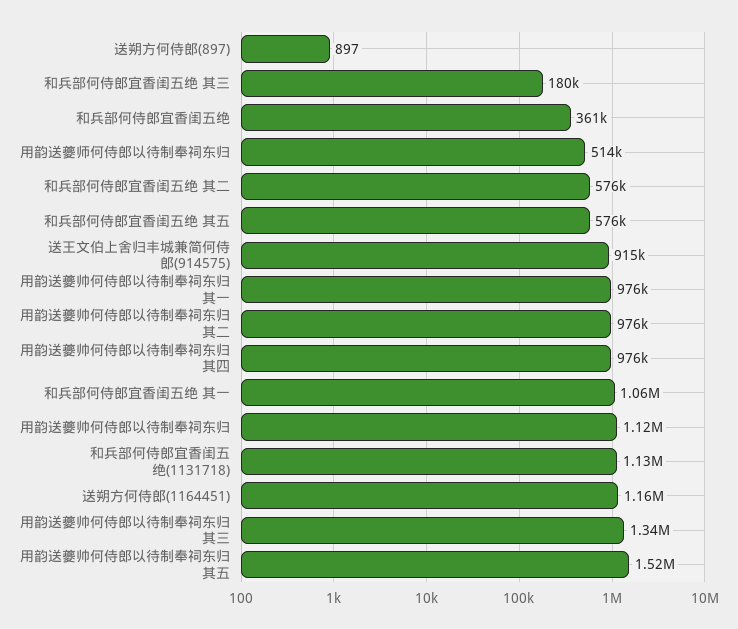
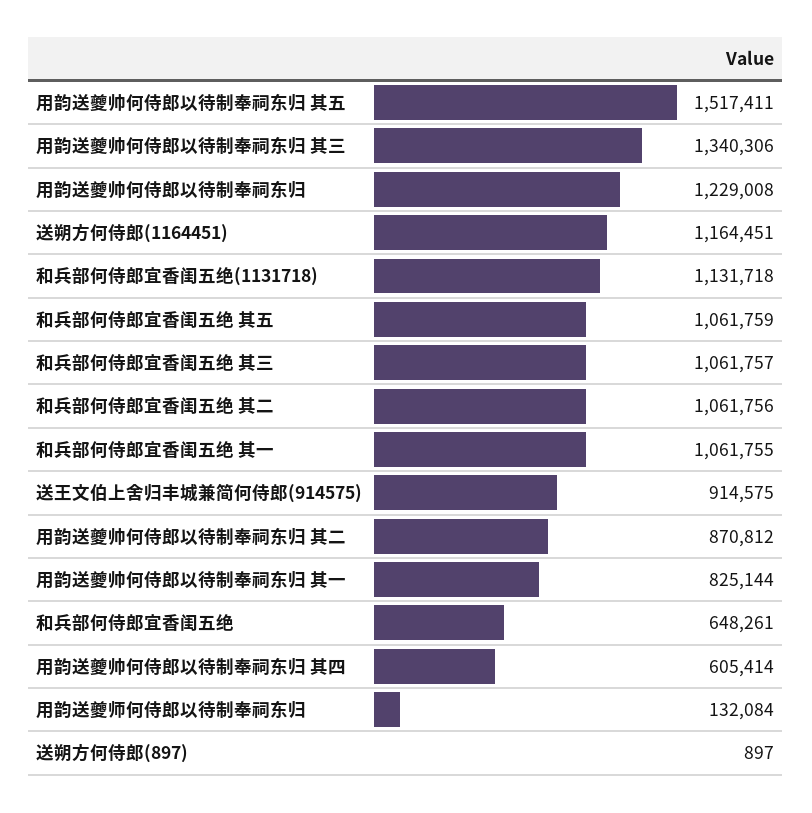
  {
    "送朔方何侍郎(897)": 897,
-   "和兵部何侍郎宜香闺五绝 其三": 180000,
+   "和兵部何侍郎宜香闺五绝 其三": 1061757,
-   "和兵部何侍郎宜香闺五绝": 361000,
+   "和兵部何侍郎宜香闺五绝": 648261,
-   "用韵送夔师何侍郎以待制奉祠东归": 514000,
+   "用韵送夔师何侍郎以待制奉祠东归": 132084,
-   "和兵部何侍郎宜香闺五绝 其二": 576000,
+   "和兵部何侍郎宜香闺五绝 其二": 1061756,
-   "和兵部何侍郎宜香闺五绝 其五": 576000,
+   "和兵部何侍郎宜香闺五绝 其五": 1061759,
    "送王文伯上舍归丰城兼简何侍郎(914575)": 914575,
-   "用韵送夔帅何侍郎以待制奉祠东归 其一": 976000,
+   "用韵送夔帅何侍郎以待制奉祠东归 其一": 825144,
-   "用韵送夔帅何侍郎以待制奉祠东归 其二": 976000,
+   "用韵送夔帅何侍郎以待制奉祠东归 其二": 870812,
-   "用韵送夔帅何侍郎以待制奉祠东归 其四": 976000,
+   "用韵送夔帅何侍郎以待制奉祠东归 其四": 605414,
    "和兵部何侍郎宜香闺五绝 其一": 1061755,
-   "用韵送夔帅何侍郎以待制奉祠东归": 1120000,
+   "用韵送夔帅何侍郎以待制奉祠东归": 1229008,
    "和兵部何侍郎宜香闺五绝(1131718)": 1131718,
    "送朔方何侍郎(1164451)": 1164451,
    "用韵送夔帅何侍郎以待制奉祠东归 其三": 1340306,
    "用韵送夔帅何侍郎以待制奉祠东归 其五": 1517411
  }

